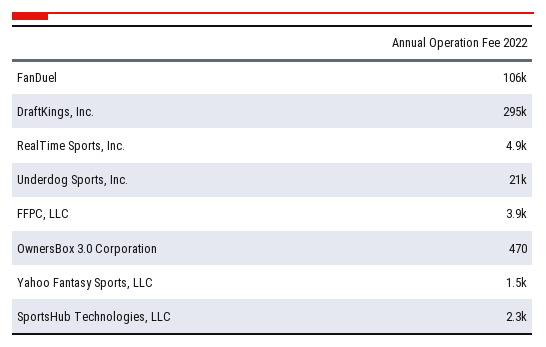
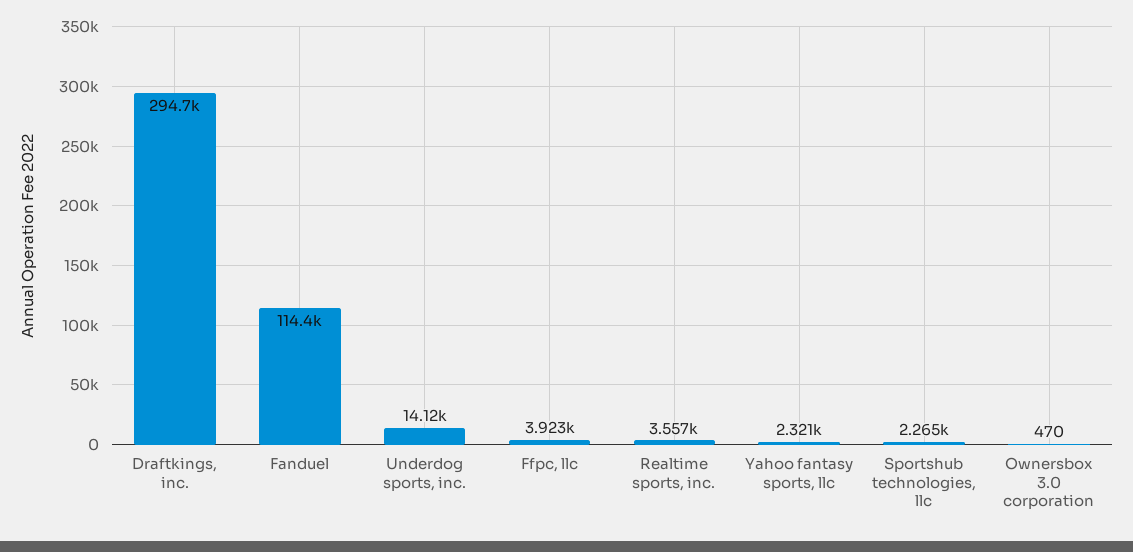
  {
-   "FanDuel": 106000,
+   "FanDuel": 114400,
    "DraftKings, Inc.": 294700,
-   "RealTime Sports, Inc.": 4900,
+   "RealTime Sports, Inc.": 3557,
-   "Underdog Sports, Inc.": 21000,
+   "Underdog Sports, Inc.": 14120,
    "FFPC, LLC": 3923,
    "OwnersBox 3.0 Corporation": 470,
-   "Yahoo Fantasy Sports, LLC": 1500,
+   "Yahoo Fantasy Sports, LLC": 2321,
    "SportsHub Technologies, LLC": 2265
  }

